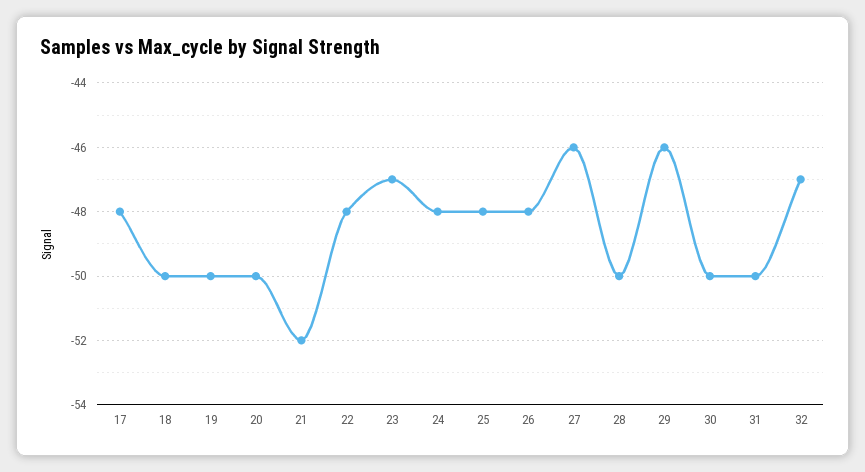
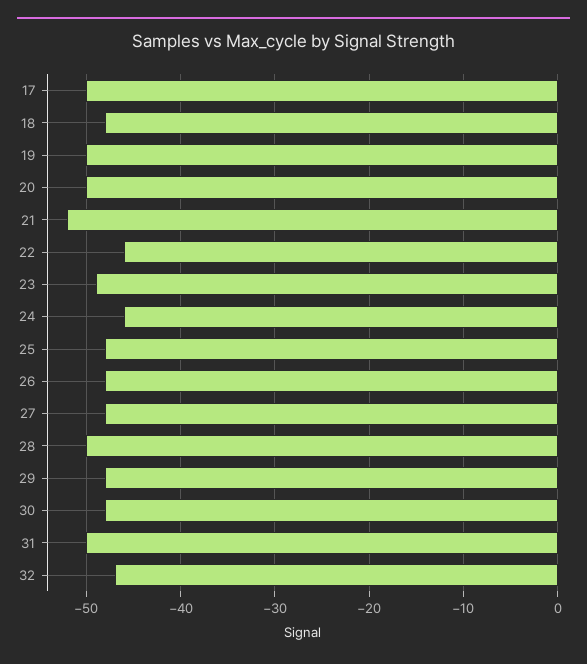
  {
-   "17": -48,
+   "17": -50,
-   "18": -50,
+   "18": -48,
    "19": -50,
    "20": -50,
    "21": -52,
-   "22": -48,
+   "22": -46,
-   "23": -47,
+   "23": -49,
-   "24": -48,
+   "24": -46,
    "25": -48,
    "26": -48,
-   "27": -46,
+   "27": -48,
    "28": -50,
-   "29": -46,
+   "29": -48,
-   "30": -50,
+   "30": -48,
    "31": -50,
    "32": -47
  }

